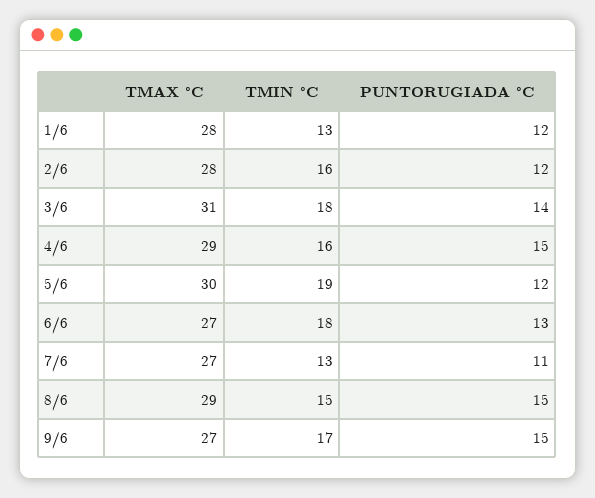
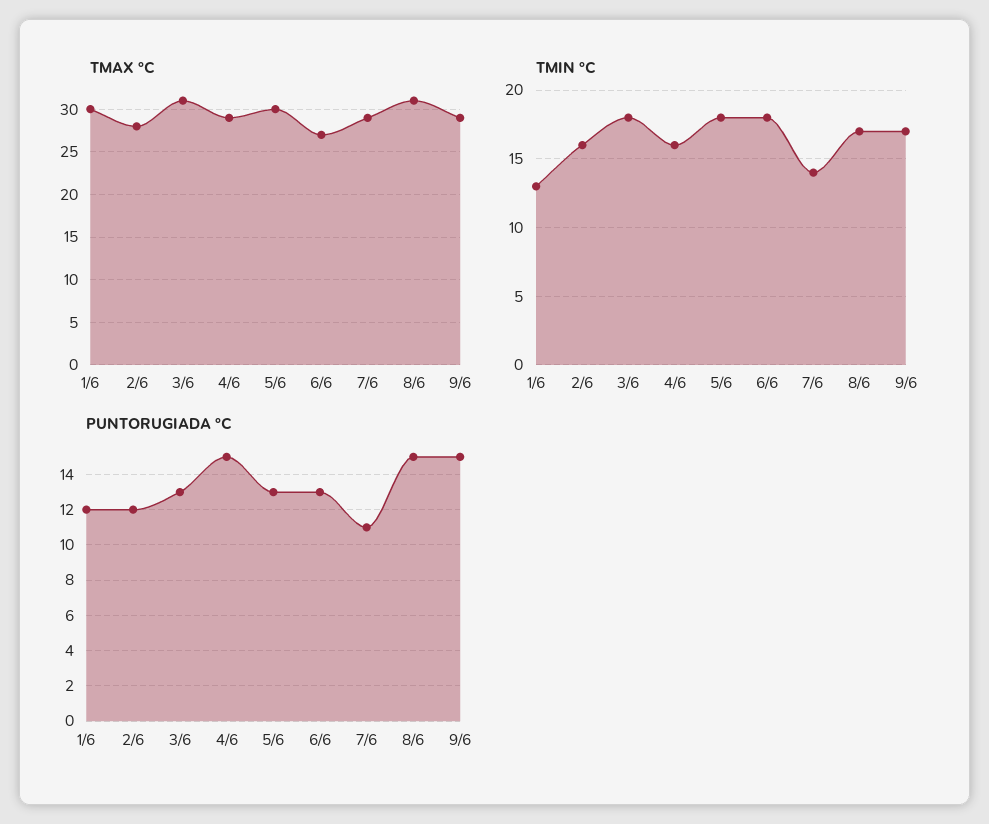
  {
    "TMAX °C": {
-     "1/6": 28,
+     "1/6": 30,
      "2/6": 28,
      "3/6": 31,
      "4/6": 29,
      "5/6": 30,
      "6/6": 27,
-     "7/6": 27,
+     "7/6": 29,
-     "8/6": 29,
+     "8/6": 31,
-     "9/6": 27
+     "9/6": 29
    },
    "TMIN °C": {
      "1/6": 13,
      "2/6": 16,
      "3/6": 18,
      "4/6": 16,
-     "5/6": 19,
+     "5/6": 18,
      "6/6": 18,
-     "7/6": 13,
+     "7/6": 14,
-     "8/6": 15,
+     "8/6": 17,
      "9/6": 17
    },
    "PUNTORUGIADA °C": {
      "1/6": 12,
      "2/6": 12,
-     "3/6": 14,
+     "3/6": 13,
      "4/6": 15,
-     "5/6": 12,
+     "5/6": 13,
      "6/6": 13,
      "7/6": 11,
      "8/6": 15,
      "9/6": 15
    }
  }

